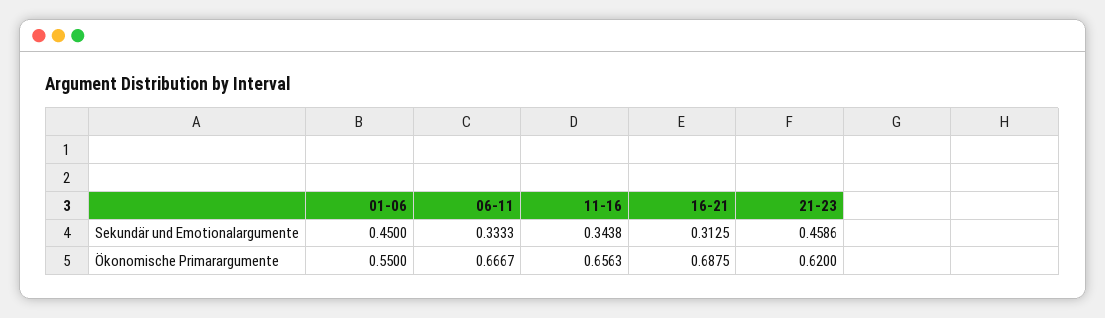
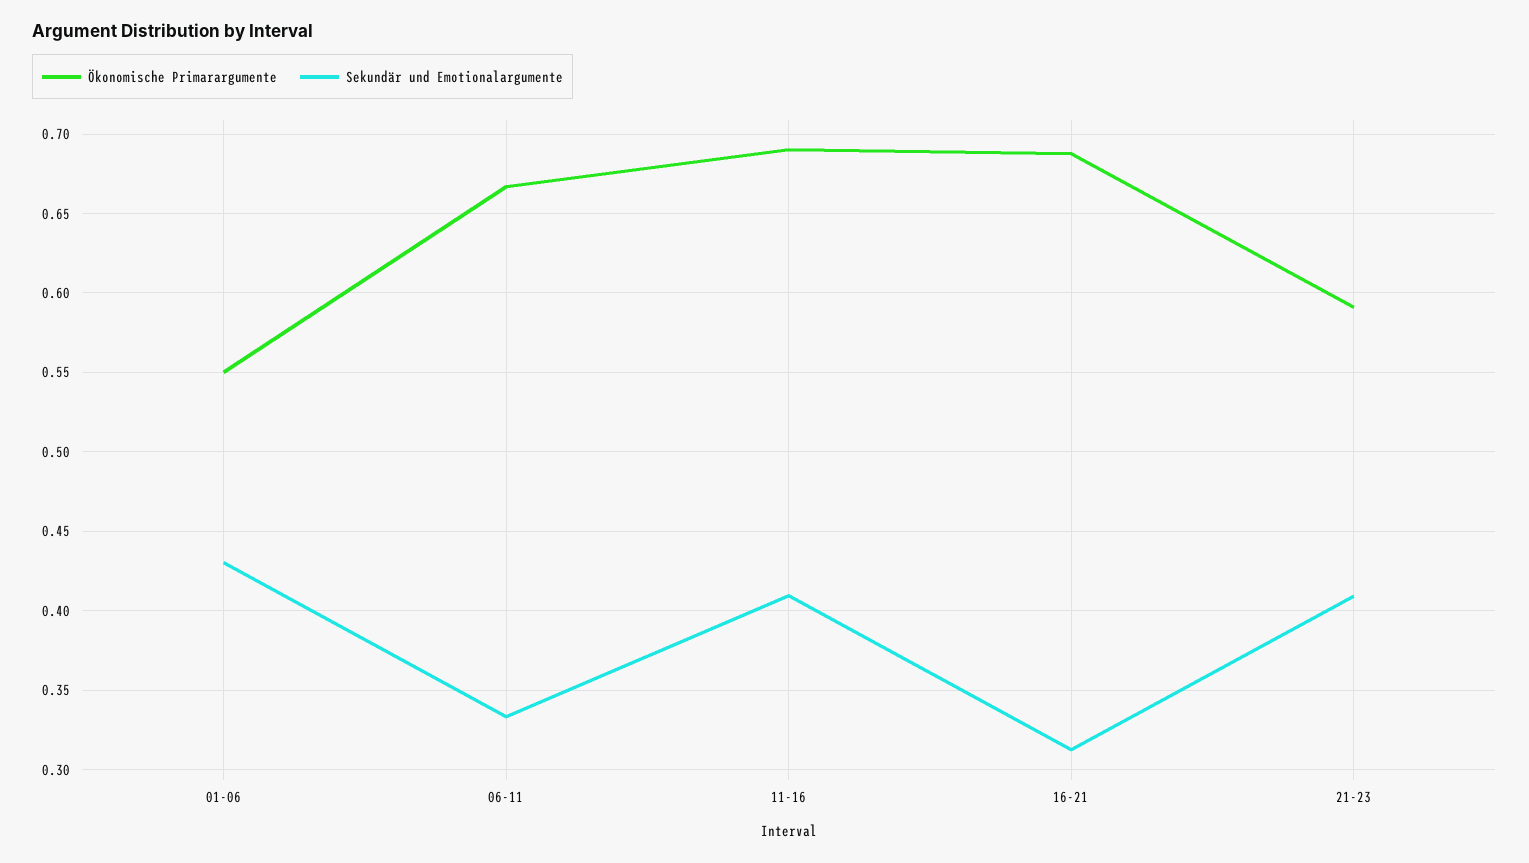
  {
    "Sekundär und Emotionalargumente": {
-     "01-06": 0.45,
+     "01-06": 0.43,
      "06-11": 0.3333,
-     "11-16": 0.3438,
+     "11-16": 0.41,
      "16-21": 0.3125,
-     "21-23": 0.4586
+     "21-23": 0.41
    },
    "Ökonomische Primarargumente": {
      "01-06": 0.55,
      "06-11": 0.6667,
-     "11-16": 0.6563,
+     "11-16": 0.69,
      "16-21": 0.6875,
-     "21-23": 0.62
+     "21-23": 0.59
    }
  }

